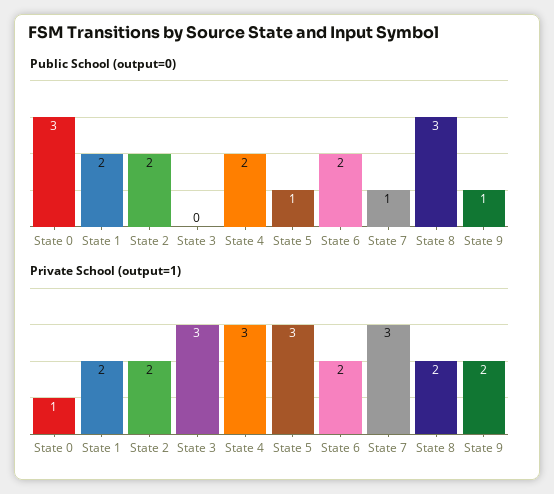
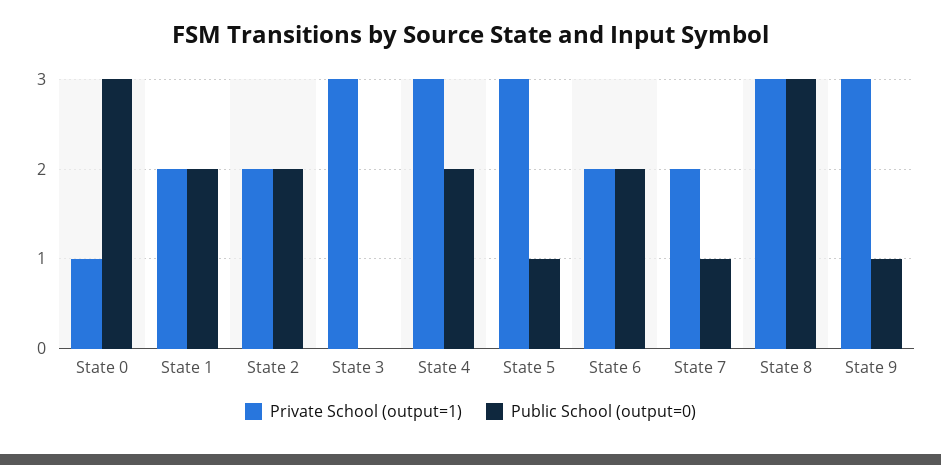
  {
    "Public School (output=0)": {
      "State 0": 3,
      "State 1": 2,
      "State 2": 2,
      "State 3": 0,
      "State 4": 2,
      "State 5": 1,
      "State 6": 2,
      "State 7": 1,
      "State 8": 3,
      "State 9": 1
    },
    "Private School (output=1)": {
      "State 0": 1,
      "State 1": 2,
      "State 2": 2,
      "State 3": 3,
      "State 4": 3,
      "State 5": 3,
      "State 6": 2,
-     "State 7": 3,
+     "State 7": 2,
-     "State 8": 2,
+     "State 8": 3,
-     "State 9": 2
+     "State 9": 3
    }
  }

